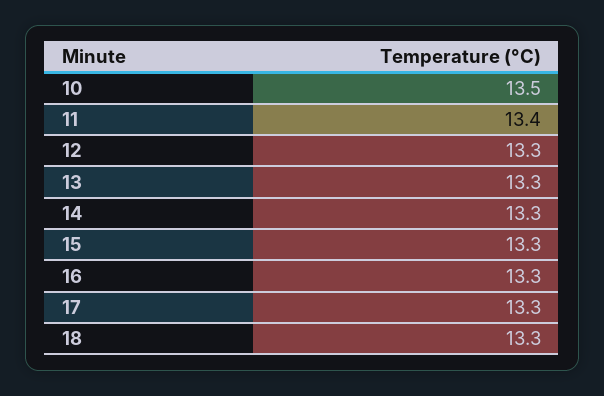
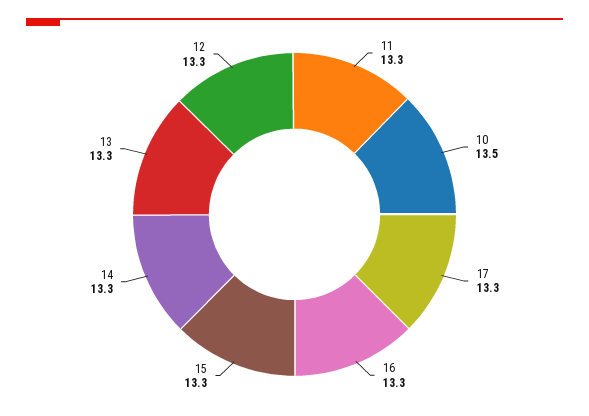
  {
    "10": 13.5,
-   "11": 13.4,
+   "11": 13.3,
    "12": 13.3,
    "13": 13.3,
    "14": 13.3,
    "15": 13.3,
    "16": 13.3,
-   "17": 13.3,
+   "17": 13.3
-   "18": 13.3
  }

